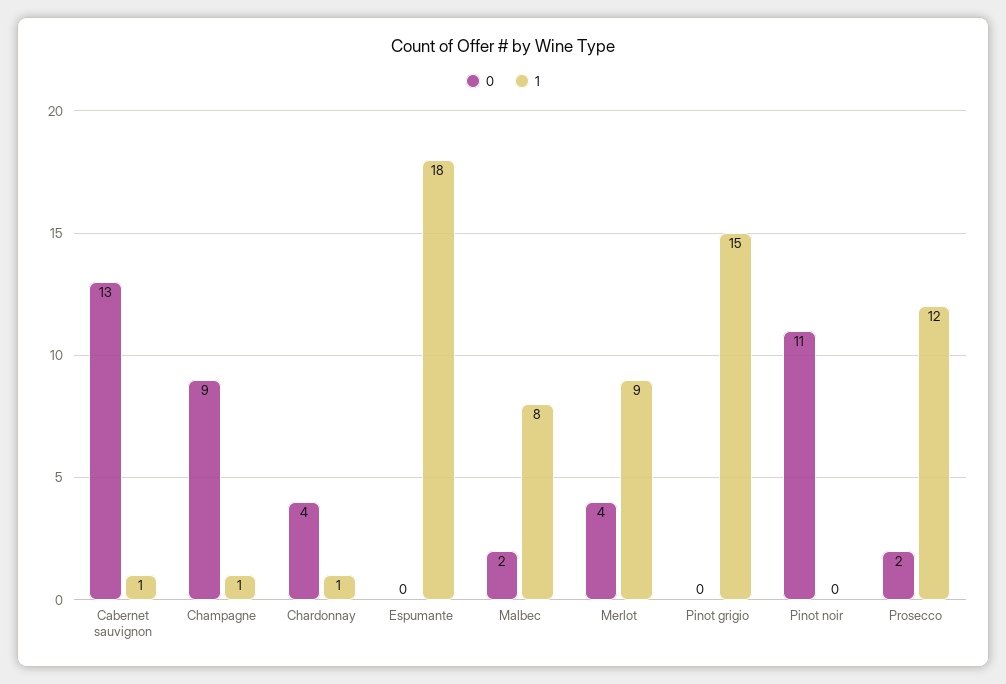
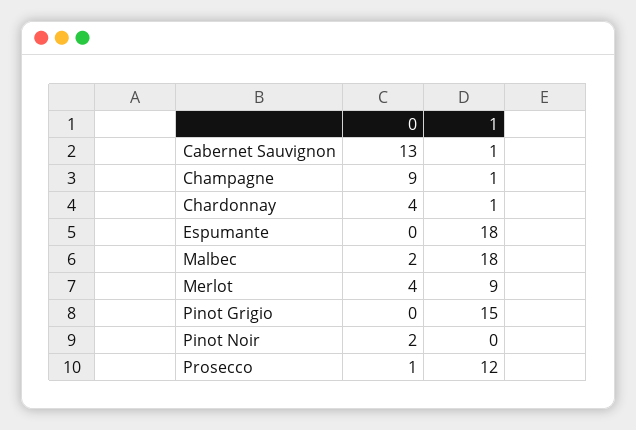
  {
    "0": {
      "Cabernet sauvignon": 13,
      "Champagne": 9,
      "Chardonnay": 4,
      "Espumante": 0,
      "Malbec": 2,
      "Merlot": 4,
      "Pinot grigio": 0,
-     "Pinot noir": 11,
+     "Pinot noir": 2,
-     "Prosecco": 2
+     "Prosecco": 1
    },
    "1": {
      "Cabernet sauvignon": 1,
      "Champagne": 1,
      "Chardonnay": 1,
      "Espumante": 18,
-     "Malbec": 8,
+     "Malbec": 18,
      "Merlot": 9,
      "Pinot grigio": 15,
      "Pinot noir": 0,
      "Prosecco": 12
    }
  }

